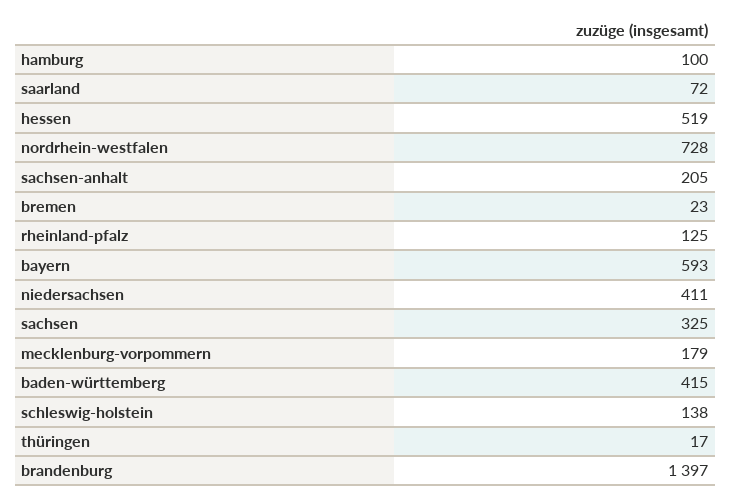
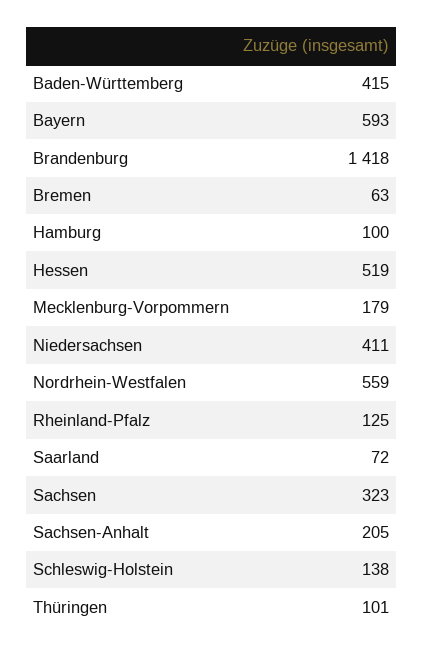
  {
    "hamburg": 100,
    "saarland": 72,
    "hessen": 519,
-   "nordrhein-westfalen": 728,
+   "nordrhein-westfalen": 559,
    "sachsen-anhalt": 205,
-   "bremen": 23,
+   "bremen": 63,
    "rheinland-pfalz": 125,
    "bayern": 593,
    "niedersachsen": 411,
-   "sachsen": 325,
+   "sachsen": 323,
    "mecklenburg-vorpommern": 179,
    "baden-württemberg": 415,
    "schleswig-holstein": 138,
-   "thüringen": 17,
+   "thüringen": 101,
-   "brandenburg": 1397
+   "brandenburg": 1418
  }

